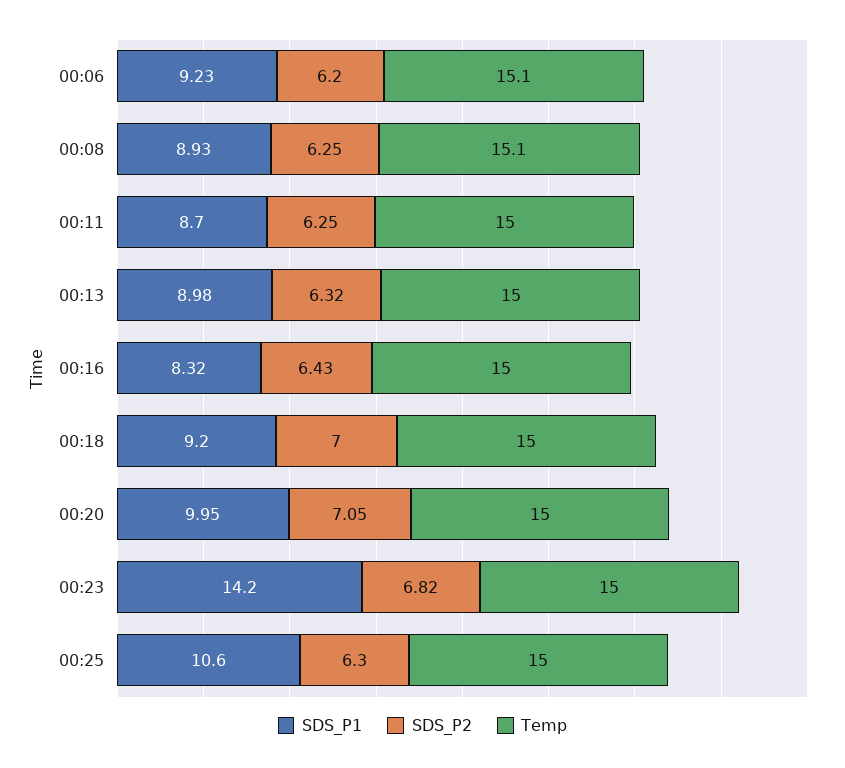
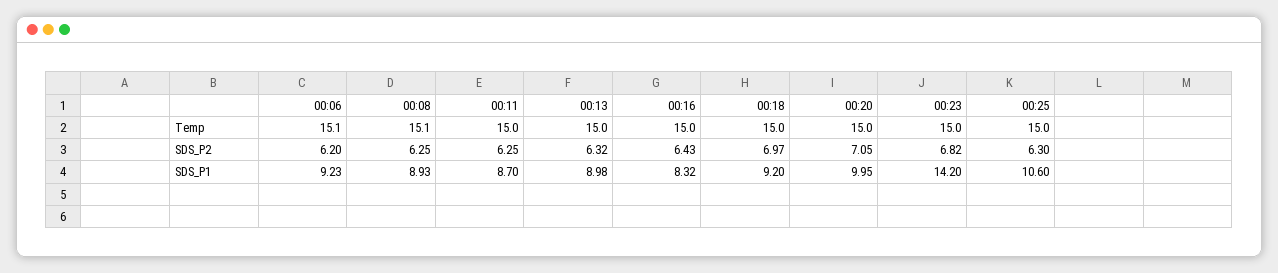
  {
    "SDS_P1": {
      "00:06": 9.23,
      "00:08": 8.93,
      "00:11": 8.7,
      "00:13": 8.98,
      "00:16": 8.32,
      "00:18": 9.2,
      "00:20": 9.95,
      "00:23": 14.2,
      "00:25": 10.6
    },
    "SDS_P2": {
      "00:06": 6.2,
      "00:08": 6.25,
      "00:11": 6.25,
      "00:13": 6.32,
      "00:16": 6.43,
-     "00:18": 7,
+     "00:18": 6.97,
      "00:20": 7.05,
      "00:23": 6.82,
      "00:25": 6.3
    },
    "Temp": {
      "00:06": 15.1,
      "00:08": 15.1,
      "00:11": 15,
      "00:13": 15,
      "00:16": 15,
      "00:18": 15,
      "00:20": 15,
      "00:23": 15,
      "00:25": 15
    }
  }

